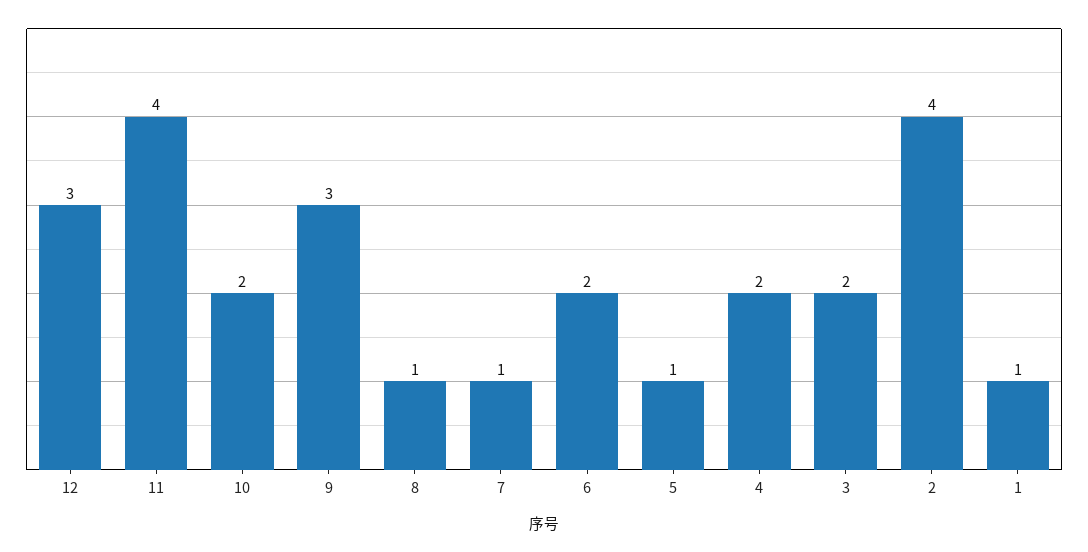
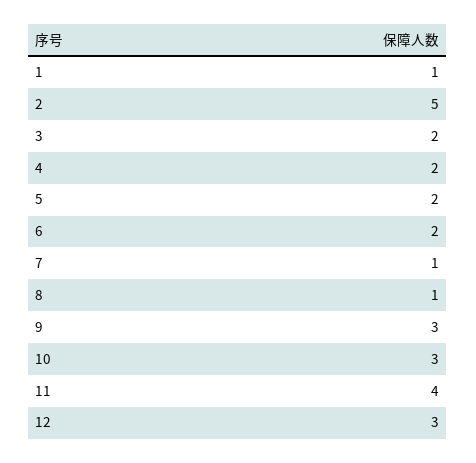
  {
    "12": 3,
    "11": 4,
-   "10": 2,
+   "10": 3,
    "9": 3,
    "8": 1,
    "7": 1,
    "6": 2,
-   "5": 1,
+   "5": 2,
    "4": 2,
    "3": 2,
-   "2": 4,
+   "2": 5,
    "1": 1
  }

